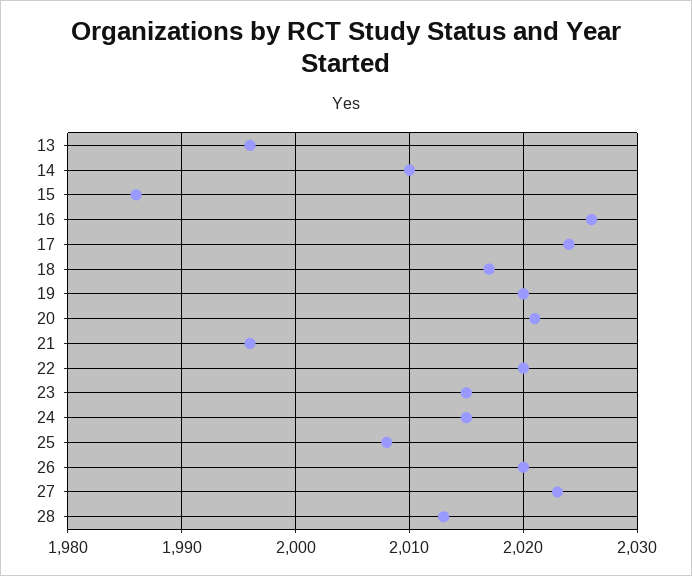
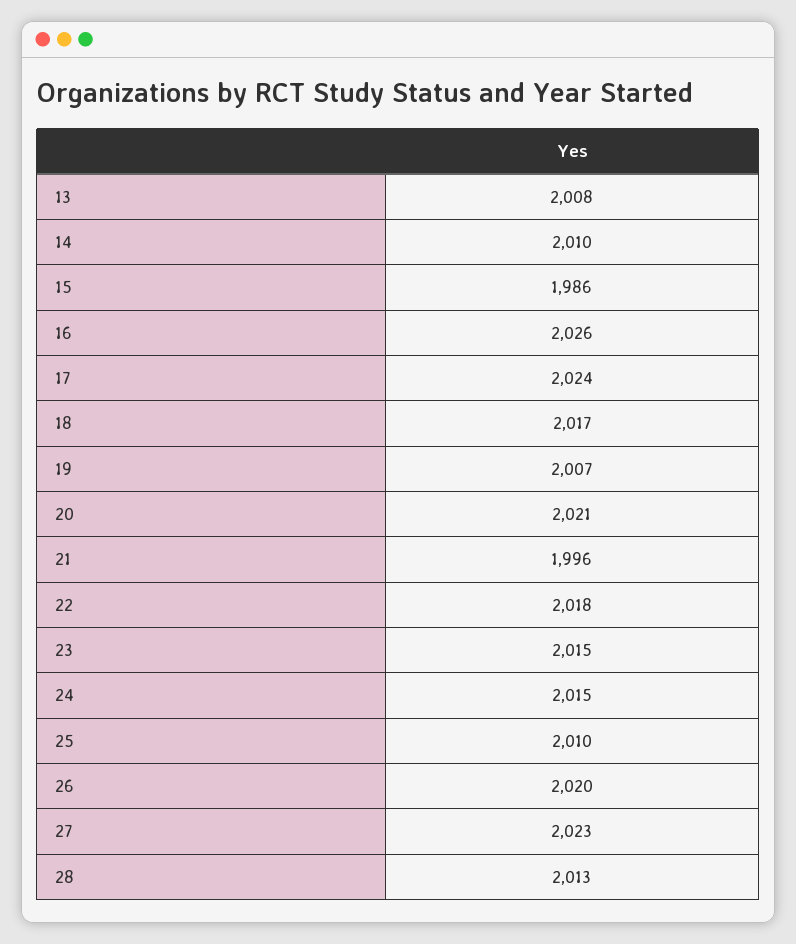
  {
-   "13": 1996,
+   "13": 2008,
    "14": 2010,
    "15": 1986,
    "16": 2026,
    "17": 2024,
    "18": 2017,
-   "19": 2020,
+   "19": 2007,
    "20": 2021,
    "21": 1996,
-   "22": 2020,
+   "22": 2018,
    "23": 2015,
    "24": 2015,
-   "25": 2008,
+   "25": 2010,
    "26": 2020,
    "27": 2023,
    "28": 2013
  }

